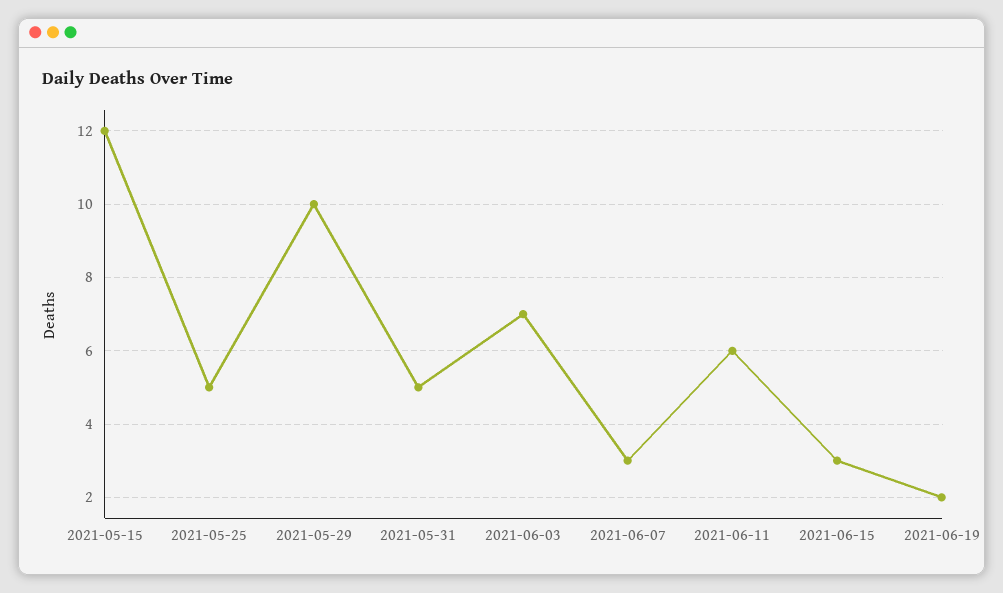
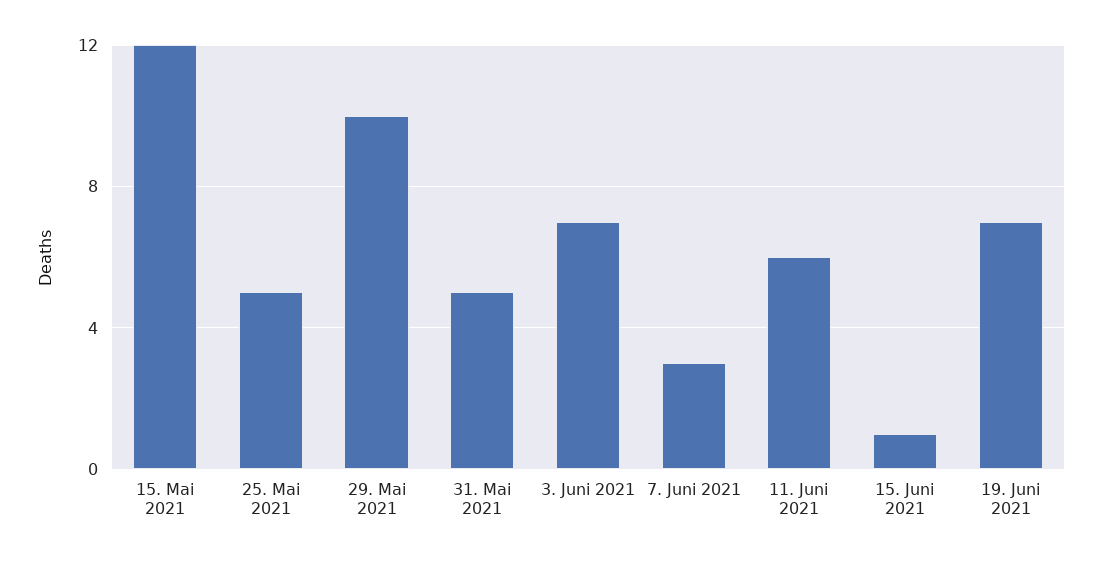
  {
    "2021-05-15": 12,
    "2021-05-25": 5,
    "2021-05-29": 10,
    "2021-05-31": 5,
    "2021-06-03": 7,
    "2021-06-07": 3,
    "2021-06-11": 6,
-   "2021-06-15": 3,
+   "2021-06-15": 1,
-   "2021-06-19": 2
+   "2021-06-19": 7
  }

